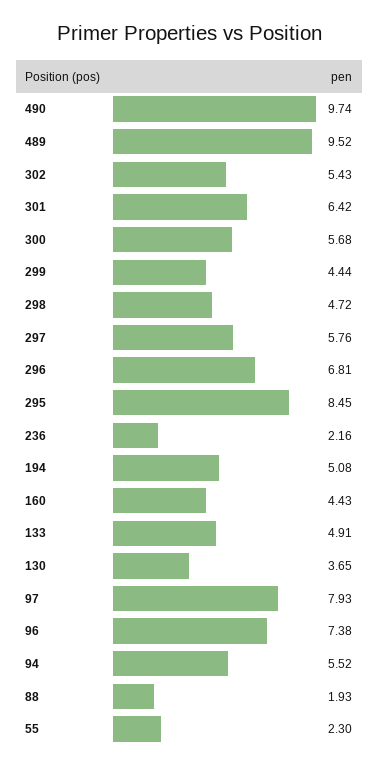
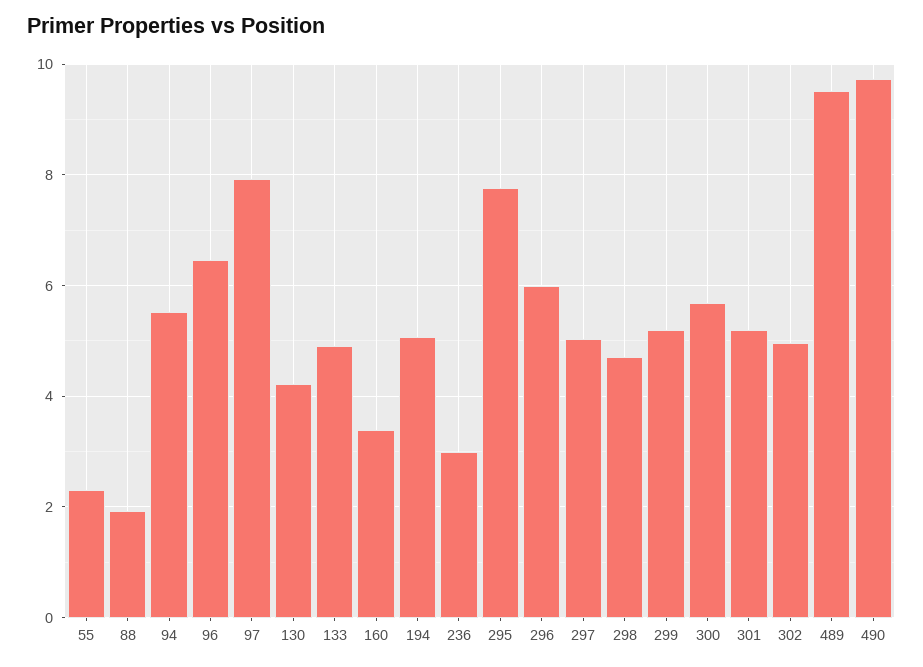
  {
    "490": 9.74,
    "489": 9.52,
-   "302": 5.43,
+   "302": 5,
-   "301": 6.42,
+   "301": 5.2,
    "300": 5.68,
-   "299": 4.44,
+   "299": 5.2,
    "298": 4.72,
-   "297": 5.76,
+   "297": 5,
-   "296": 6.81,
+   "296": 6,
-   "295": 8.45,
+   "295": 7.8,
-   "236": 2.16,
+   "236": 3,
    "194": 5.08,
-   "160": 4.43,
+   "160": 3.4,
    "133": 4.91,
-   "130": 3.65,
+   "130": 4.2,
    "97": 7.93,
-   "96": 7.38,
+   "96": 6.4,
    "94": 5.52,
    "88": 1.93,
    "55": 2.3
  }

